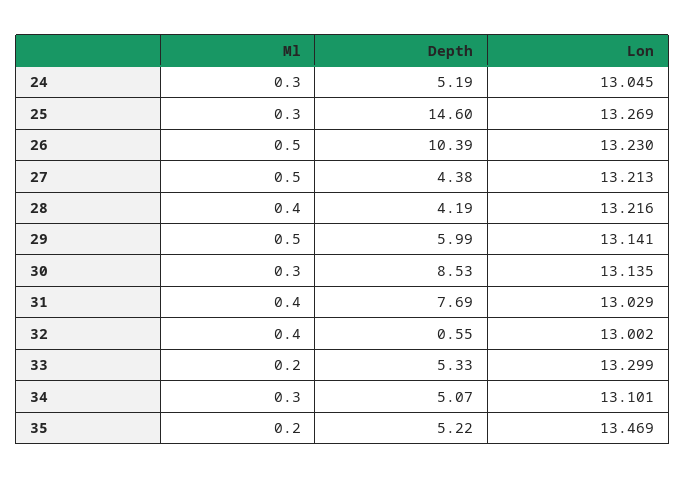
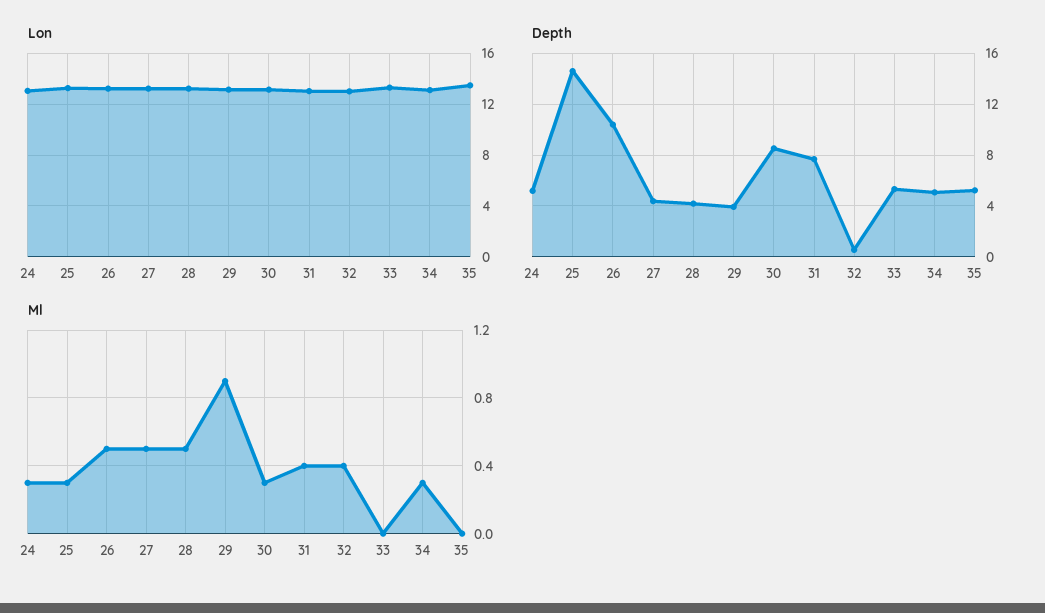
  {
    "Ml": {
      "24": 0.3,
      "25": 0.3,
      "26": 0.5,
      "27": 0.5,
-     "28": 0.4,
+     "28": 0.5,
-     "29": 0.5,
+     "29": 0.9,
      "30": 0.3,
      "31": 0.4,
      "32": 0.4,
-     "33": 0.2,
+     "33": 0,
      "34": 0.3,
-     "35": 0.2
+     "35": 0
    },
    "Depth": {
      "24": 5.19,
      "25": 14.6,
      "26": 10.39,
      "27": 4.38,
      "28": 4.19,
-     "29": 5.99,
+     "29": 4,
      "30": 8.53,
      "31": 7.69,
      "32": 0.55,
      "33": 5.33,
      "34": 5.07,
      "35": 5.22
    },
    "Lon": {
      "24": 13.045,
      "25": 13.269,
      "26": 13.23,
      "27": 13.213,
      "28": 13.216,
      "29": 13.141,
      "30": 13.135,
      "31": 13.029,
      "32": 13.002,
      "33": 13.299,
      "34": 13.101,
      "35": 13.469
    }
  }

